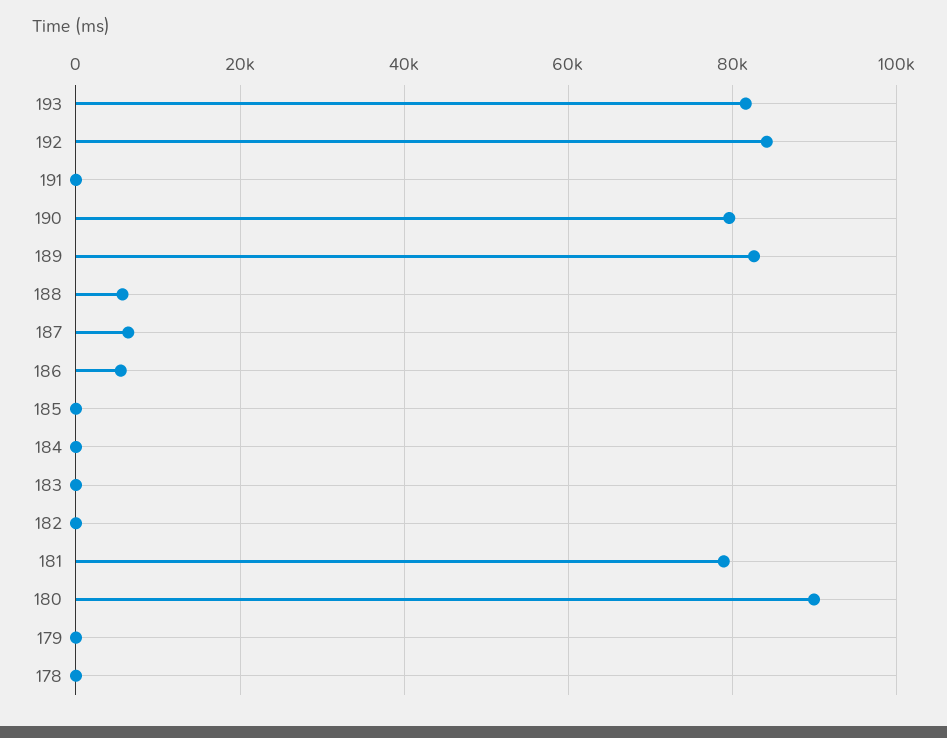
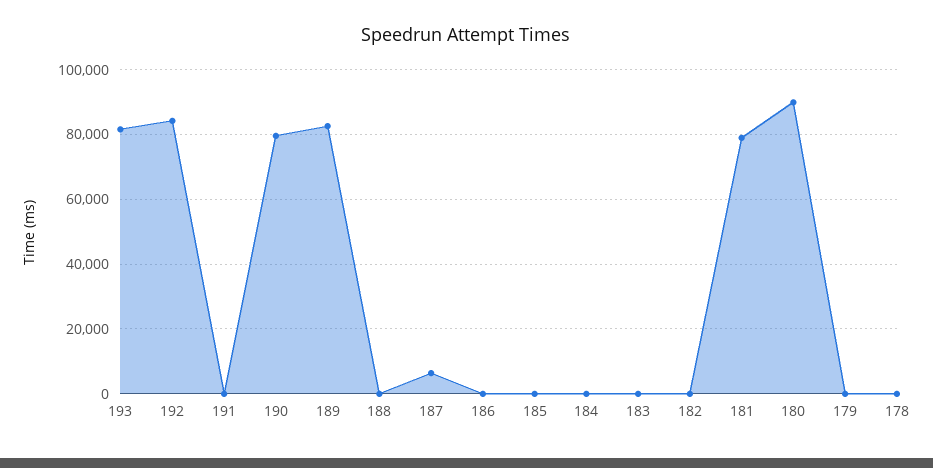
  {
    "193": 82000,
    "192": 84000,
    "191": 0,
    "190": 80000,
    "189": 82000,
-   "188": 6000,
+   "188": 0,
    "187": 6000,
-   "186": 6000,
+   "186": 0,
    "185": 0,
    "184": 0,
    "183": 0,
    "182": 0,
    "181": 78000,
    "180": 90000,
    "179": 0,
    "178": 0
  }

